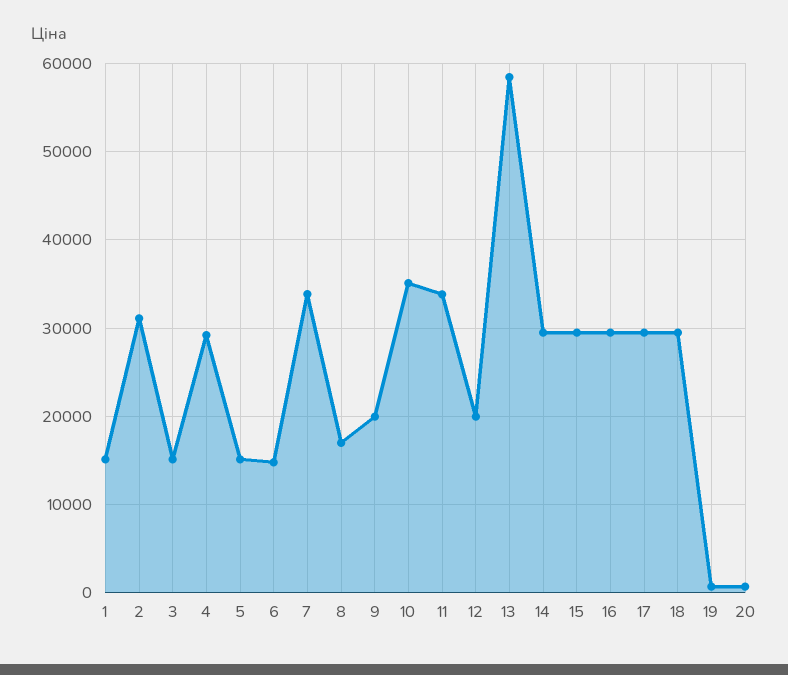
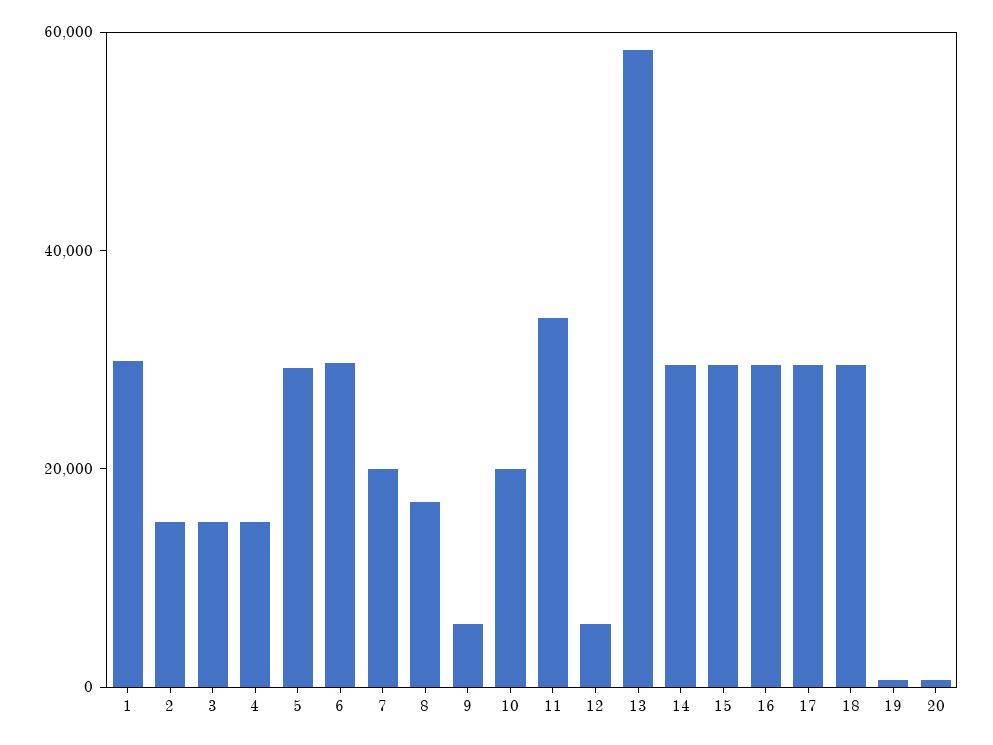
  {
-   "1": 15000,
+   "1": 30000,
-   "2": 31000,
+   "2": 15000,
    "3": 15000,
-   "4": 29000,
+   "4": 15000,
-   "5": 15000,
+   "5": 30000,
-   "6": 15000,
+   "6": 30000,
-   "7": 34000,
+   "7": 20000,
    "8": 17000,
-   "9": 20000,
+   "9": 5000,
-   "10": 35000,
+   "10": 20000,
    "11": 34000,
-   "12": 20000,
+   "12": 5000,
    "13": 58000,
    "14": 29000,
    "15": 29000,
    "16": 29000,
    "17": 29000,
    "18": 29000,
    "19": 1000,
    "20": 1000
  }

